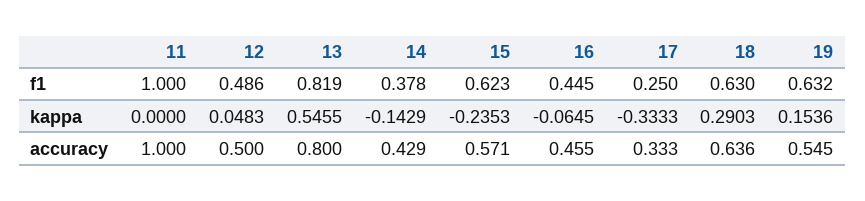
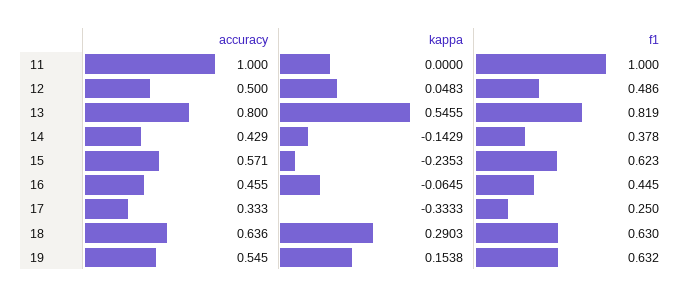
  {
    "11": {
      "f1": 1,
      "kappa": 0,
      "accuracy": 1
    },
    "12": {
      "f1": 0.486,
      "kappa": 0.0483,
      "accuracy": 0.5
    },
    "13": {
      "f1": 0.819,
      "kappa": 0.5455,
      "accuracy": 0.8
    },
    "14": {
      "f1": 0.378,
      "kappa": -0.1429,
      "accuracy": 0.429
    },
    "15": {
      "f1": 0.623,
      "kappa": -0.2353,
      "accuracy": 0.571
    },
    "16": {
      "f1": 0.445,
      "kappa": -0.0645,
      "accuracy": 0.455
    },
    "17": {
      "f1": 0.25,
      "kappa": -0.3333,
      "accuracy": 0.333
    },
    "18": {
      "f1": 0.63,
      "kappa": 0.2903,
      "accuracy": 0.636
    },
    "19": {
      "f1": 0.632,
-     "kappa": 0.1536,
+     "kappa": 0.1538,
      "accuracy": 0.545
    }
  }

